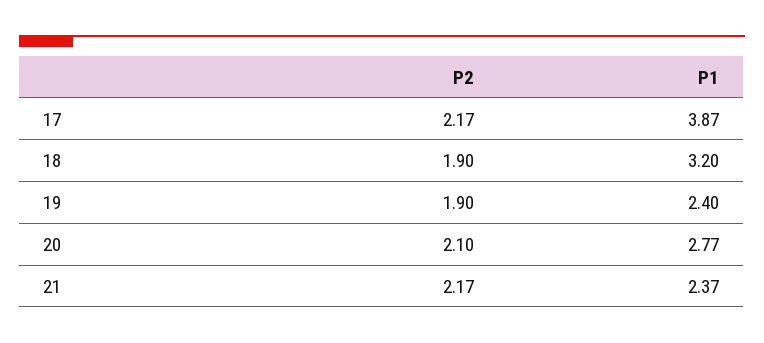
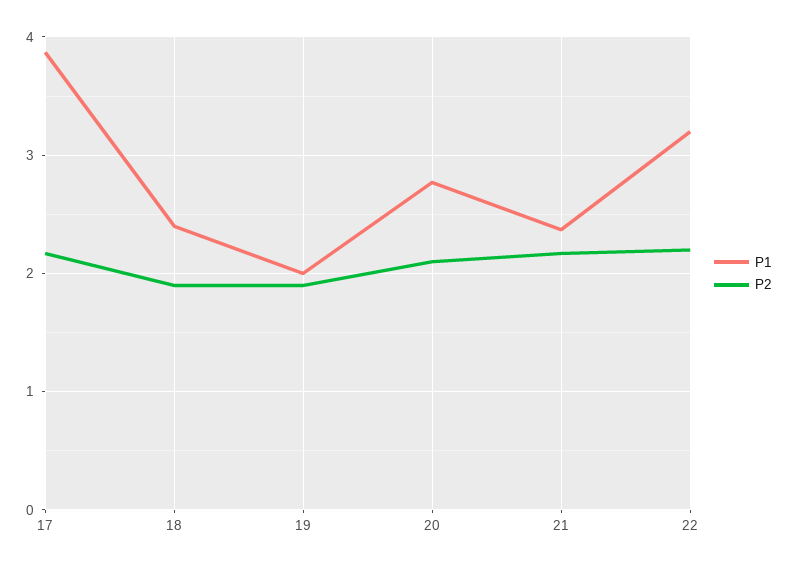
  {
    "P2": {
      "17": 2.17,
      "18": 1.9,
      "19": 1.9,
      "20": 2.1,
-     "21": 2.17
+     "21": 2.17,
+     "22": 2.2
    },
    "P1": {
      "17": 3.87,
-     "18": 3.2,
+     "18": 2.4,
-     "19": 2.4,
+     "19": 2,
      "20": 2.77,
-     "21": 2.37
+     "21": 2.37,
+     "22": 3.2
    }
  }

